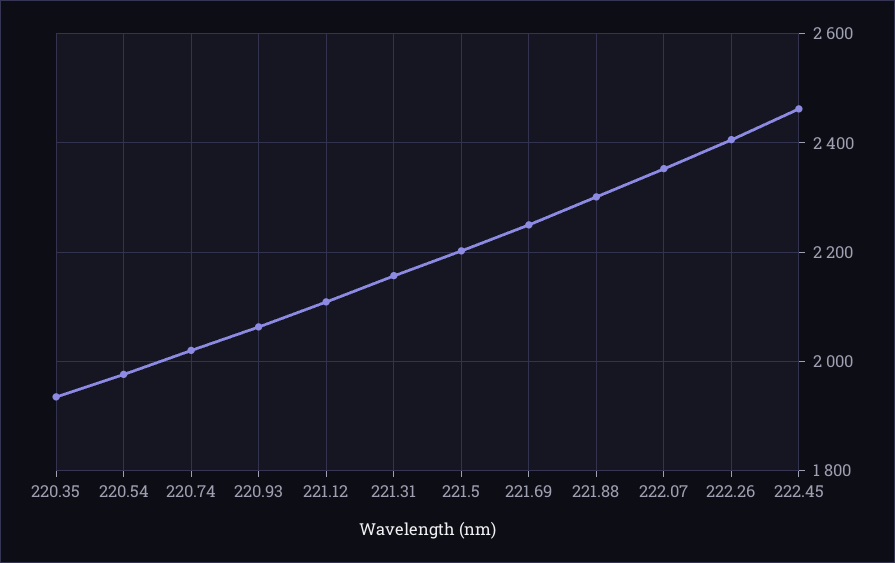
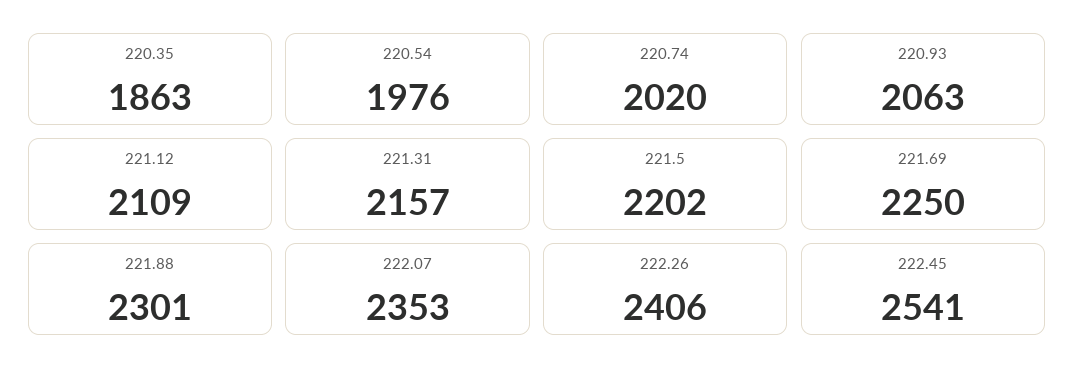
  {
-   "220.35": 1940,
+   "220.35": 1863,
    "220.54": 1976,
    "220.74": 2020,
    "220.93": 2063,
    "221.12": 2109,
    "221.31": 2157,
    "221.5": 2202,
    "221.69": 2250,
    "221.88": 2301,
    "222.07": 2353,
    "222.26": 2406,
-   "222.45": 2460
+   "222.45": 2541
  }

